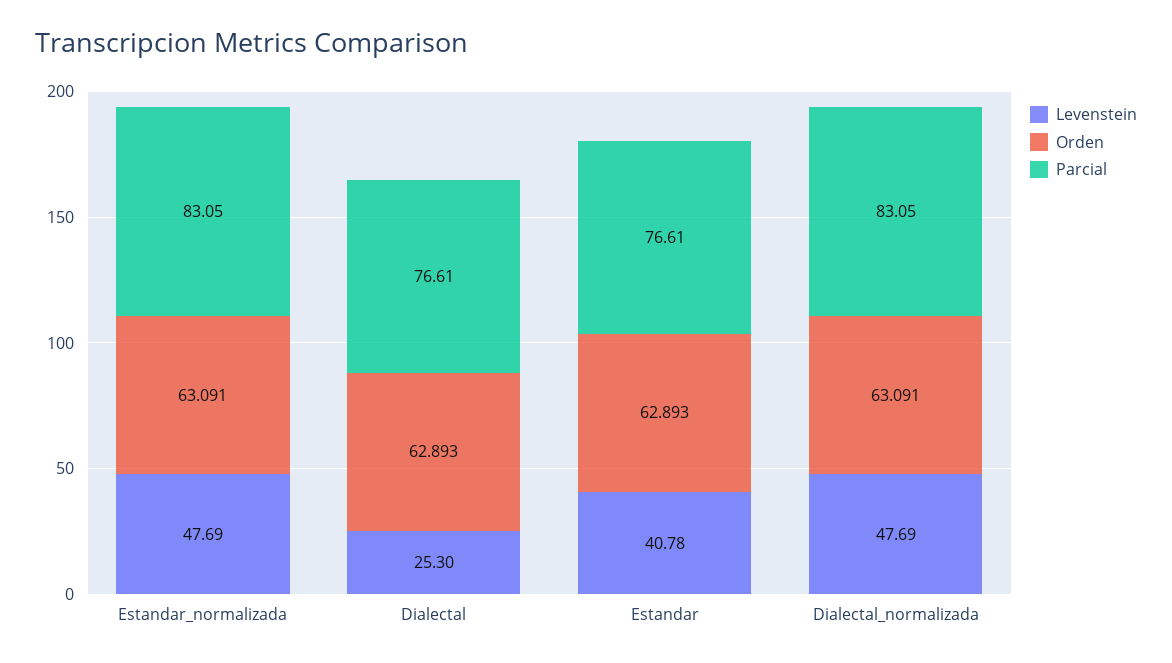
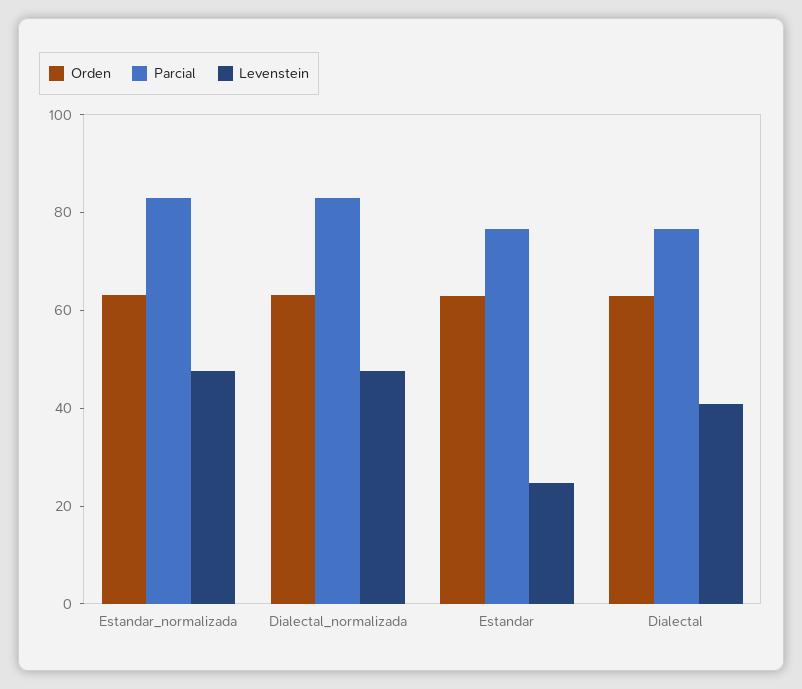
  {
    "Levenstein": {
      "Estandar_normalizada": 47.69,
-     "Dialectal": 25.3,
+     "Dialectal": 40,
-     "Estandar": 40.78,
+     "Estandar": 25,
      "Dialectal_normalizada": 47.69
    },
    "Orden": {
      "Estandar_normalizada": 63.091,
      "Dialectal": 62.893,
      "Estandar": 62.893,
      "Dialectal_normalizada": 63.091
    },
    "Parcial": {
      "Estandar_normalizada": 83.05,
      "Dialectal": 76.61,
      "Estandar": 76.61,
      "Dialectal_normalizada": 83.05
    }
  }

